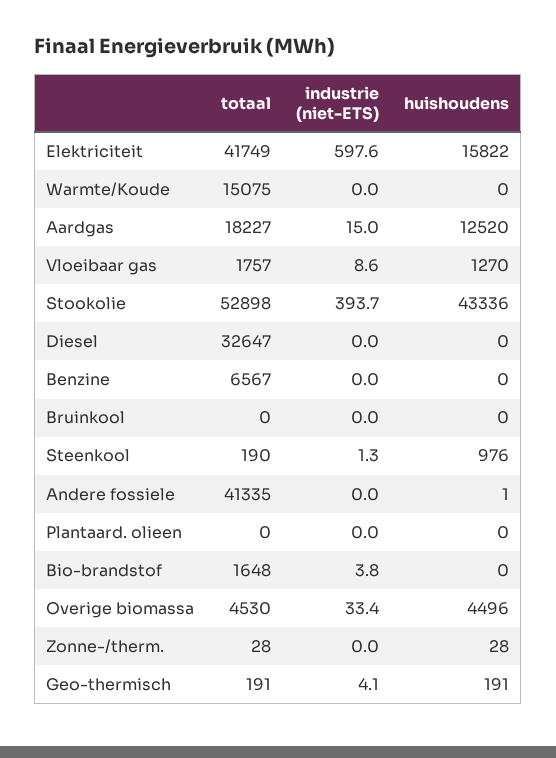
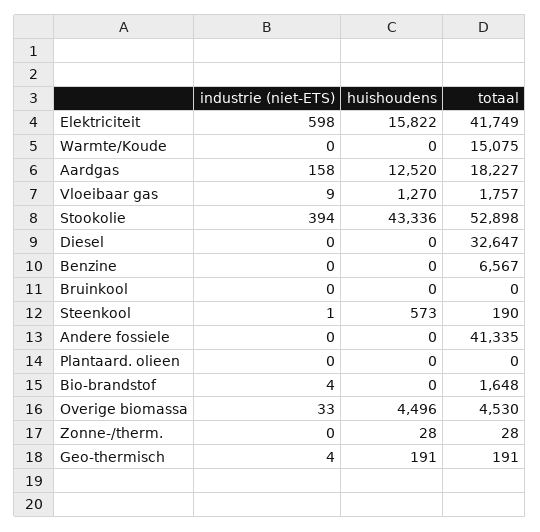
  {
    "totaal": {
      "Elektriciteit": 41749,
      "Warmte/Koude": 15075,
      "Aardgas": 18227,
      "Vloeibaar gas": 1757,
      "Stookolie": 52898,
      "Diesel": 32647,
      "Benzine": 6567,
      "Bruinkool": 0,
      "Steenkool": 190,
      "Andere fossiele": 41335,
      "Plantaard. olieen": 0,
      "Bio-brandstof": 1648,
      "Overige biomassa": 4530,
      "Zonne-/therm.": 28,
      "Geo-thermisch": 191
    },
    "industrie (niet-ETS)": {
      "Elektriciteit": 597.6,
      "Warmte/Koude": 0,
-     "Aardgas": 15,
+     "Aardgas": 158,
      "Vloeibaar gas": 8.6,
      "Stookolie": 393.7,
      "Diesel": 0,
      "Benzine": 0,
      "Bruinkool": 0,
      "Steenkool": 1.3,
      "Andere fossiele": 0,
      "Plantaard. olieen": 0,
      "Bio-brandstof": 3.8,
      "Overige biomassa": 33.4,
      "Zonne-/therm.": 0,
      "Geo-thermisch": 4.1
    },
    "huishoudens": {
      "Elektriciteit": 15822,
      "Warmte/Koude": 0,
      "Aardgas": 12520,
      "Vloeibaar gas": 1270,
      "Stookolie": 43336,
      "Diesel": 0,
      "Benzine": 0,
      "Bruinkool": 0,
-     "Steenkool": 976,
+     "Steenkool": 573,
-     "Andere fossiele": 1,
+     "Andere fossiele": 0,
      "Plantaard. olieen": 0,
      "Bio-brandstof": 0,
      "Overige biomassa": 4496,
      "Zonne-/therm.": 28,
      "Geo-thermisch": 191
    }
  }

